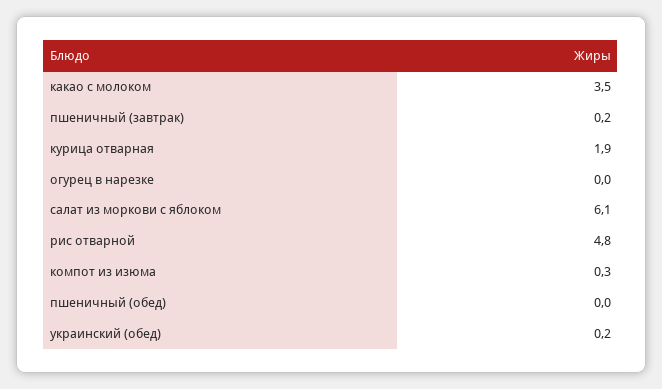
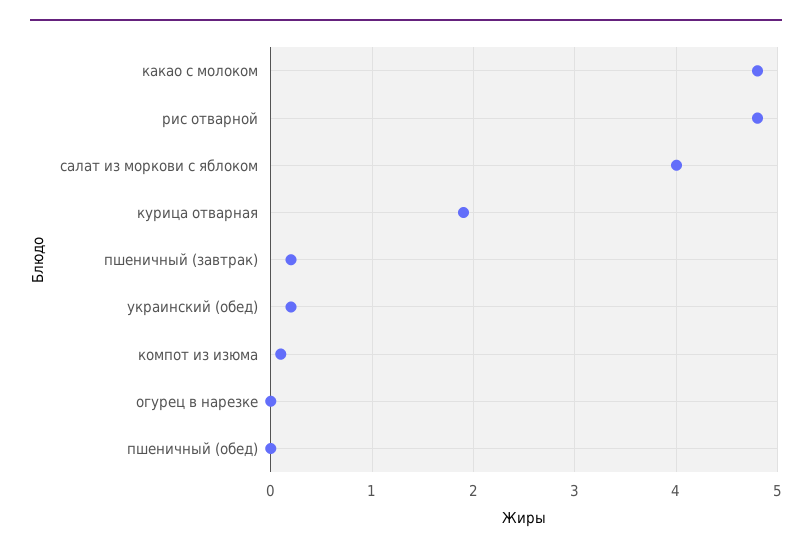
  {
-   "какао с молоком": 3.5,
+   "какао с молоком": 4.8,
    "пшеничный (завтрак)": 0.2,
    "курица отварная": 1.9,
    "огурец в нарезке": 0,
-   "салат из моркови с яблоком": 6.1,
+   "салат из моркови с яблоком": 4,
    "рис отварной": 4.8,
-   "компот из изюма": 0.3,
+   "компот из изюма": 0.1,
    "пшеничный (обед)": 0,
    "украинский (обед)": 0.2
  }

